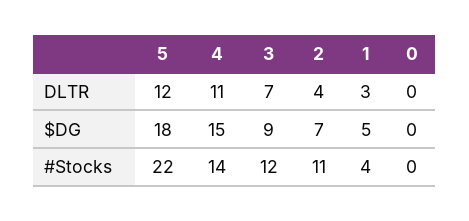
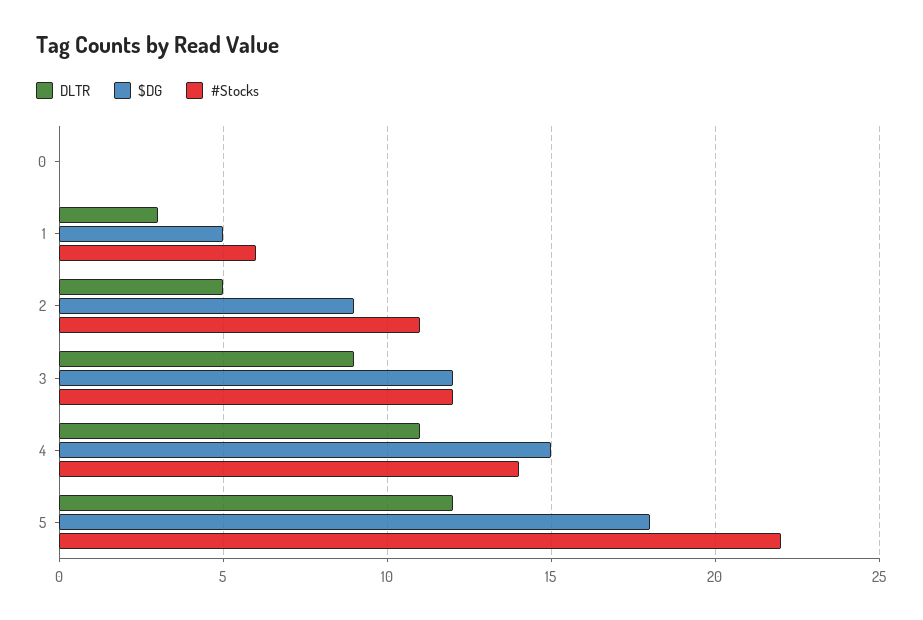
  {
    "DLTR": {
      "5": 12,
      "4": 11,
-     "3": 7,
+     "3": 9,
-     "2": 4,
+     "2": 5,
      "1": 3,
      "0": 0
    },
    "$DG": {
      "5": 18,
      "4": 15,
-     "3": 9,
+     "3": 12,
-     "2": 7,
+     "2": 9,
      "1": 5,
      "0": 0
    },
    "#Stocks": {
      "5": 22,
      "4": 14,
      "3": 12,
      "2": 11,
-     "1": 4,
+     "1": 6,
      "0": 0
    }
  }

